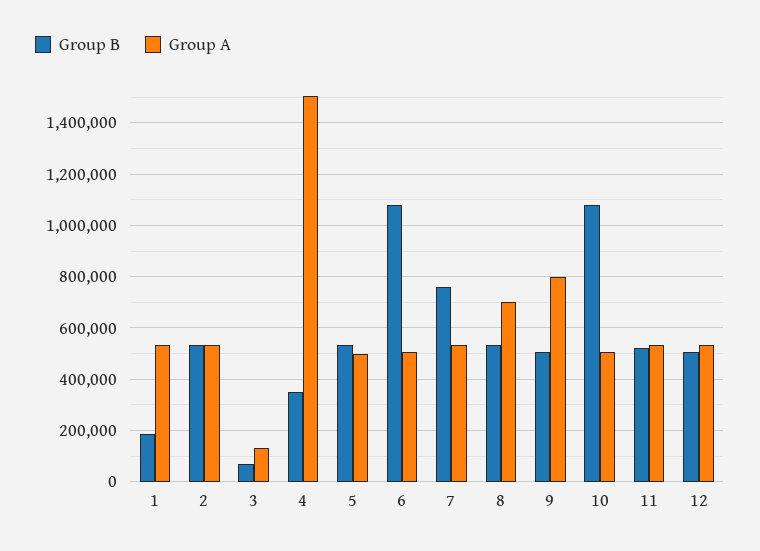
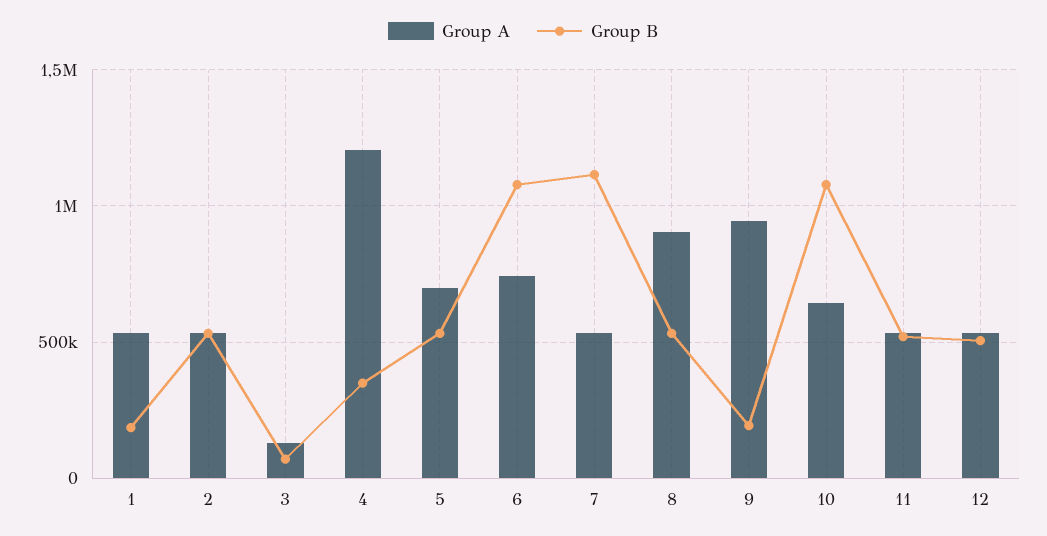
  {
    "Group B": {
      "1": 175000,
      "2": 525000,
      "3": 75000,
      "4": 350000,
      "5": 525000,
      "6": 1075000,
-     "7": 750000,
+     "7": 1100000,
      "8": 525000,
-     "9": 500000,
+     "9": 200000,
      "10": 1075000,
      "11": 525000,
      "12": 500000
    },
    "Group A": {
      "1": 525000,
      "2": 525000,
      "3": 125000,
-     "4": 1500000,
+     "4": 1200000,
-     "5": 500000,
+     "5": 700000,
-     "6": 500000,
+     "6": 750000,
      "7": 525000,
-     "8": 700000,
+     "8": 900000,
-     "9": 800000,
+     "9": 950000,
-     "10": 500000,
+     "10": 650000,
      "11": 525000,
      "12": 525000
    }
  }

